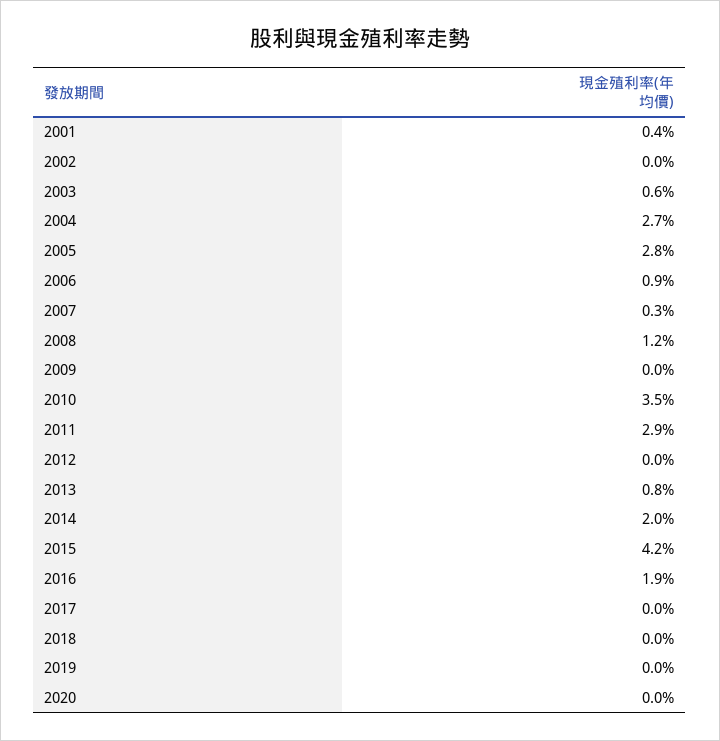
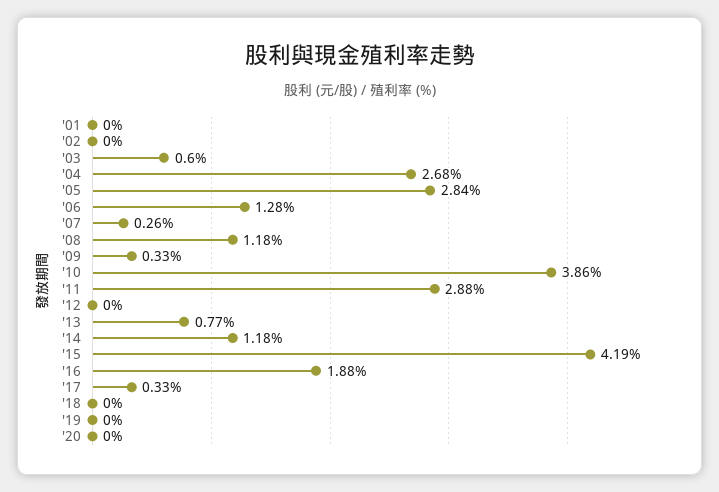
  {
-   "2001": 0.4,
+   "2001": 0,
    "2002": 0,
    "2003": 0.6,
    "2004": 2.68,
    "2005": 2.84,
-   "2006": 0.9,
+   "2006": 1.28,
    "2007": 0.26,
    "2008": 1.18,
-   "2009": 0,
+   "2009": 0.33,
-   "2010": 3.5,
+   "2010": 3.86,
    "2011": 2.88,
    "2012": 0,
    "2013": 0.77,
-   "2014": 2,
+   "2014": 1.18,
    "2015": 4.19,
    "2016": 1.88,
-   "2017": 0,
+   "2017": 0.33,
    "2018": 0,
    "2019": 0,
    "2020": 0
  }

